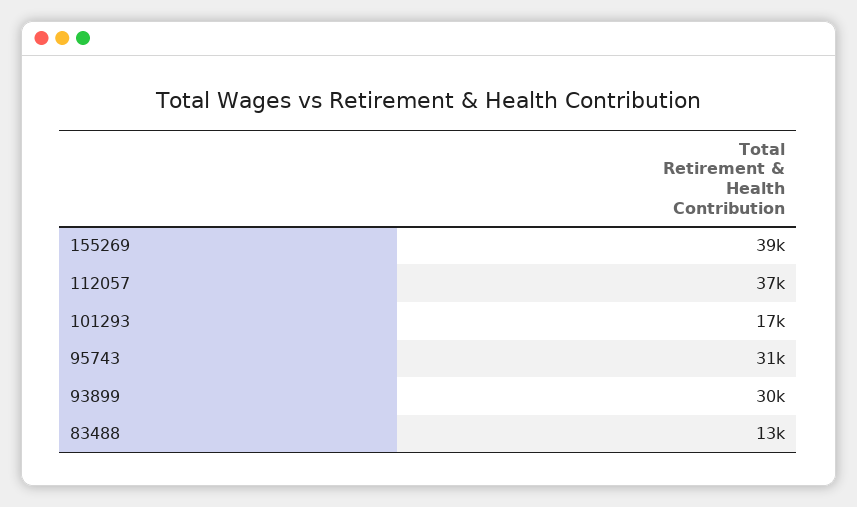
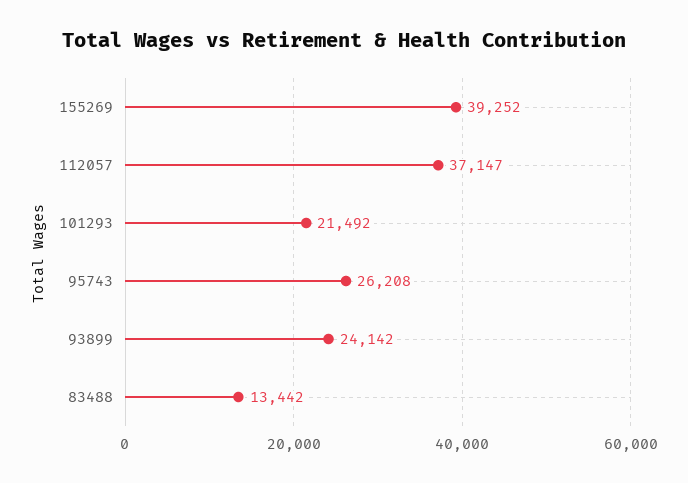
  {
    "155269": 39252,
    "112057": 37147,
-   "101293": 17000,
+   "101293": 21492,
-   "95743": 31000,
+   "95743": 26208,
-   "93899": 30000,
+   "93899": 24142,
    "83488": 13442
  }

